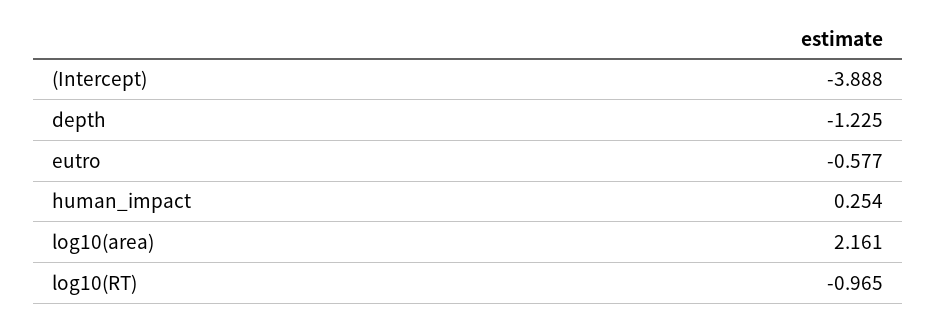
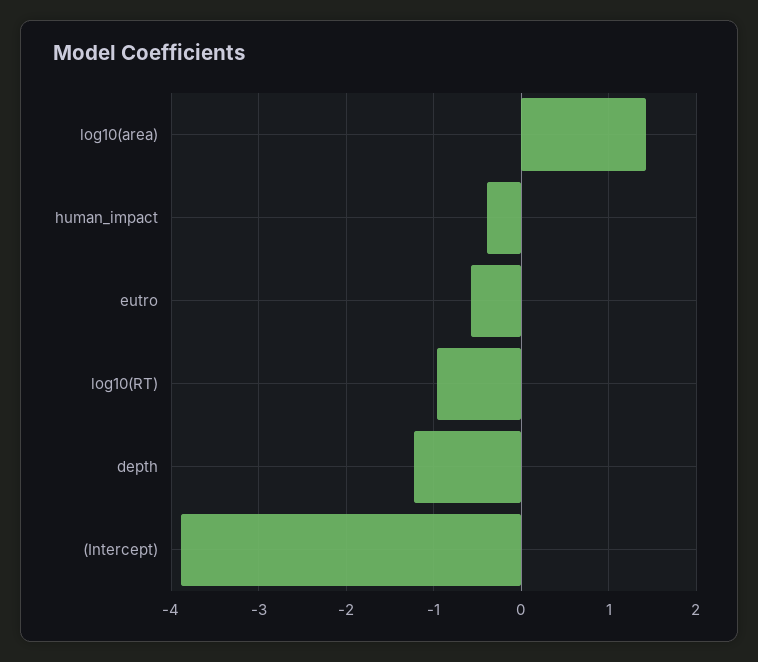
  {
    "(Intercept)": -3.888,
    "depth": -1.225,
    "eutro": -0.577,
-   "human_impact": 0.254,
+   "human_impact": -0.4,
-   "log10(area)": 2.161,
+   "log10(area)": 1.4,
    "log10(RT)": -0.965
  }

